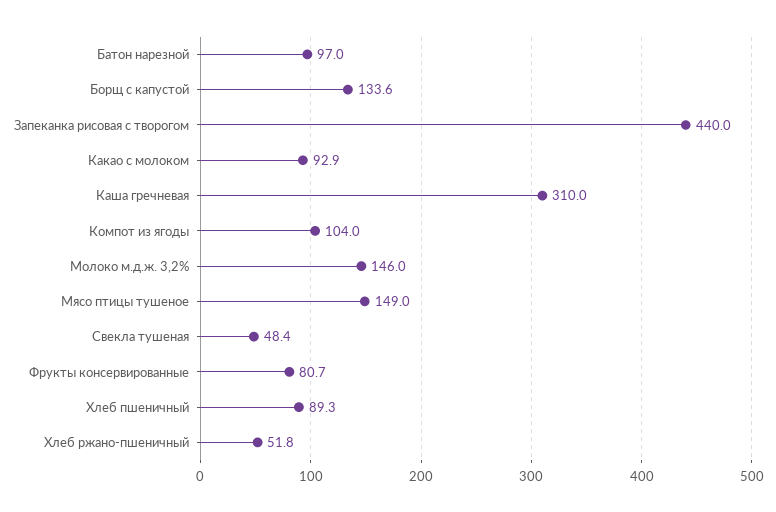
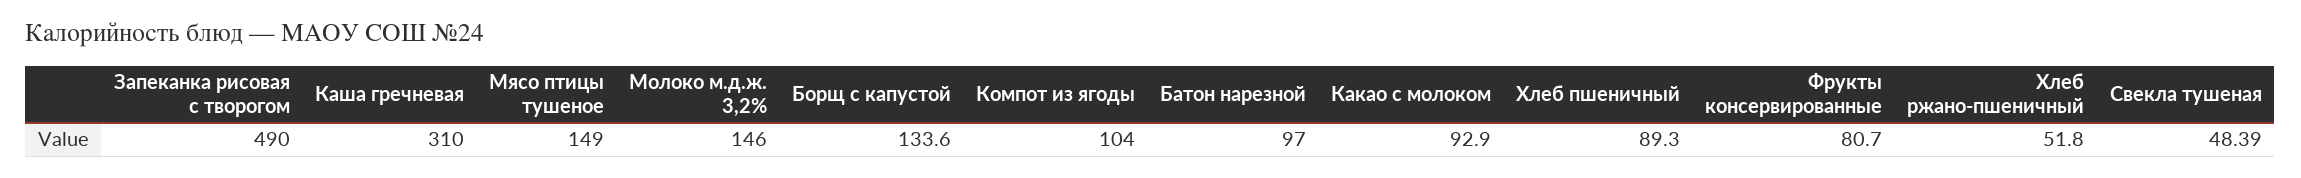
  {
    "Батон нарезной": 97,
    "Борщ с капустой": 133.6,
-   "Запеканка рисовая с творогом": 440,
+   "Запеканка рисовая с творогом": 490,
    "Какао с молоком": 92.9,
    "Каша гречневая": 310,
    "Компот из ягоды": 104,
    "Молоко м.д.ж. 3,2%": 146,
    "Мясо птицы тушеное": 149,
    "Свекла тушеная": 48.39,
    "Фрукты консервированные": 80.7,
    "Хлеб пшеничный": 89.3,
    "Хлеб ржано-пшеничный": 51.8
  }

